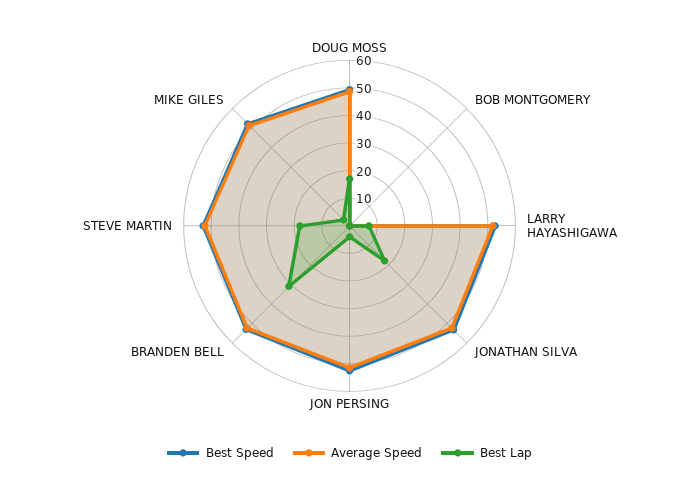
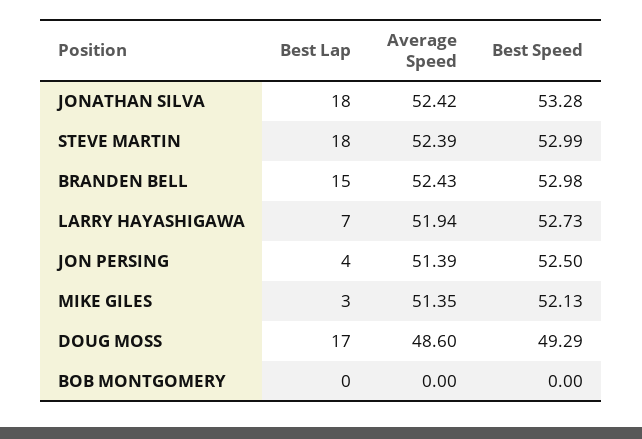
  {
    "Best Speed": {
      "DOUG MOSS": 49.29,
      "BOB MONTGOMERY": 0,
      "LARRY HAYASHIGAWA": 52.73,
      "JONATHAN SILVA": 53.28,
      "JON PERSING": 52.5,
      "BRANDEN BELL": 52.98,
      "STEVE MARTIN": 52.99,
      "MIKE GILES": 52.13
    },
    "Average Speed": {
      "DOUG MOSS": 48.6,
      "BOB MONTGOMERY": 0,
      "LARRY HAYASHIGAWA": 51.94,
      "JONATHAN SILVA": 52.42,
      "JON PERSING": 51.39,
      "BRANDEN BELL": 52.43,
      "STEVE MARTIN": 52.39,
      "MIKE GILES": 51.35
    },
    "Best Lap": {
      "DOUG MOSS": 17,
      "BOB MONTGOMERY": 0,
      "LARRY HAYASHIGAWA": 7,
      "JONATHAN SILVA": 18,
      "JON PERSING": 4,
-     "BRANDEN BELL": 30,
+     "BRANDEN BELL": 15,
      "STEVE MARTIN": 18,
      "MIKE GILES": 3
    }
  }

